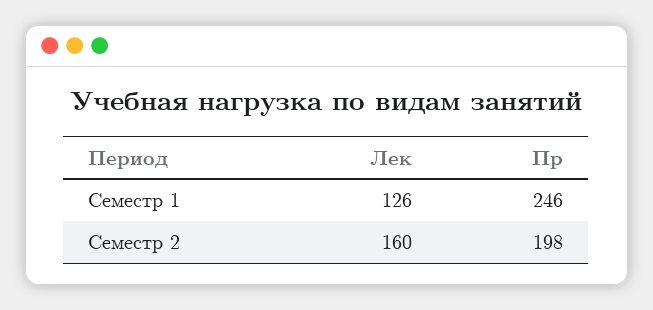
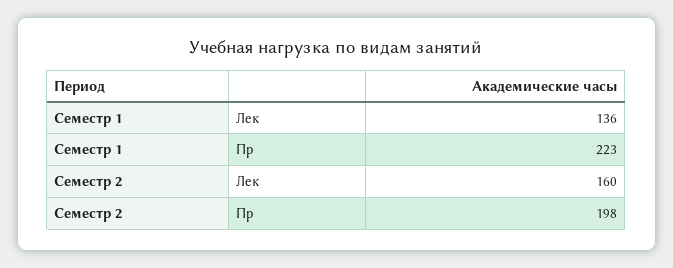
  {
    "Лек": {
-     "Семестр 1": 126,
+     "Семестр 1": 136,
      "Семестр 2": 160
    },
    "Пр": {
-     "Семестр 1": 246,
+     "Семестр 1": 223,
      "Семестр 2": 198
    }
  }

